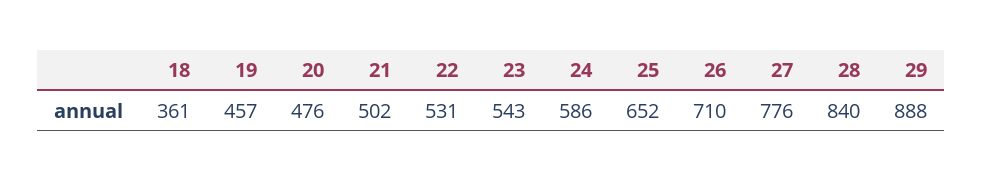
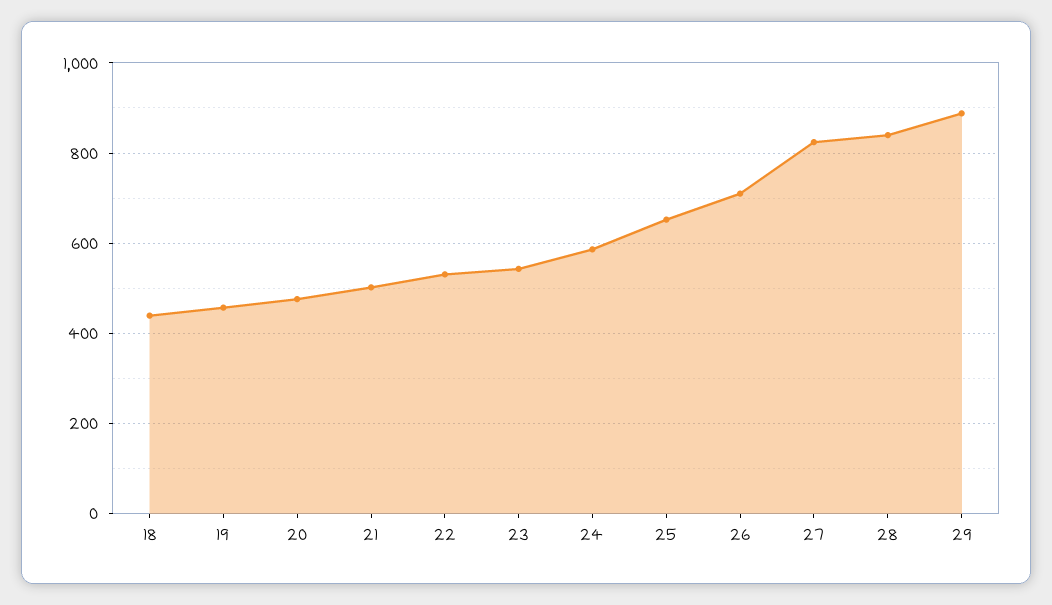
  {
-   "18": 361,
+   "18": 440,
    "19": 457,
    "20": 476,
    "21": 502,
    "22": 531,
    "23": 543,
    "24": 586,
    "25": 652,
    "26": 710,
-   "27": 776,
+   "27": 820,
    "28": 840,
    "29": 888
  }

